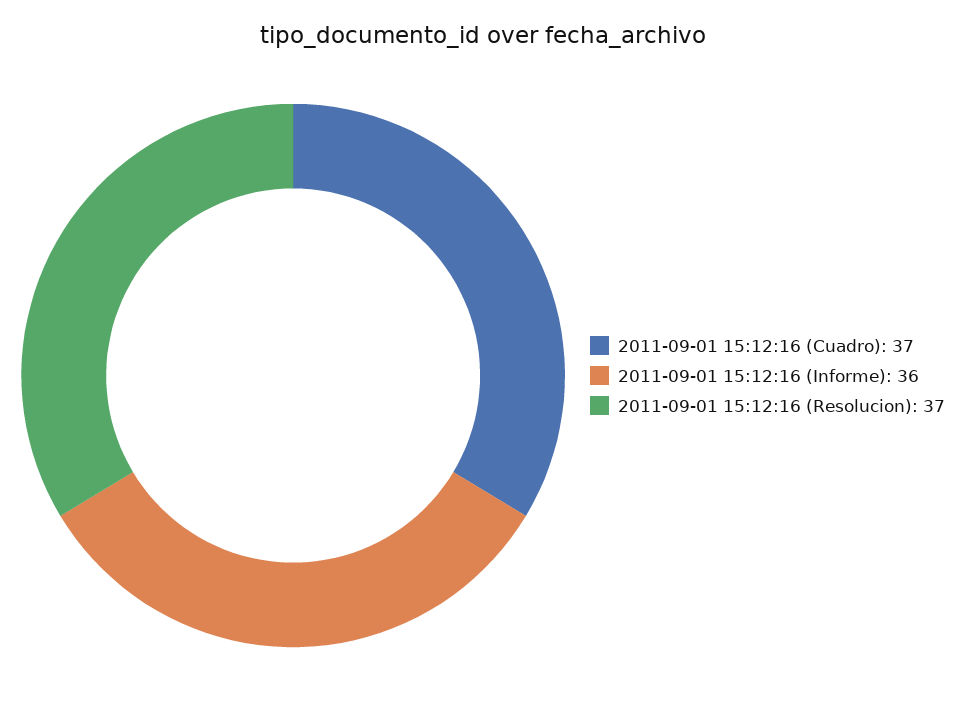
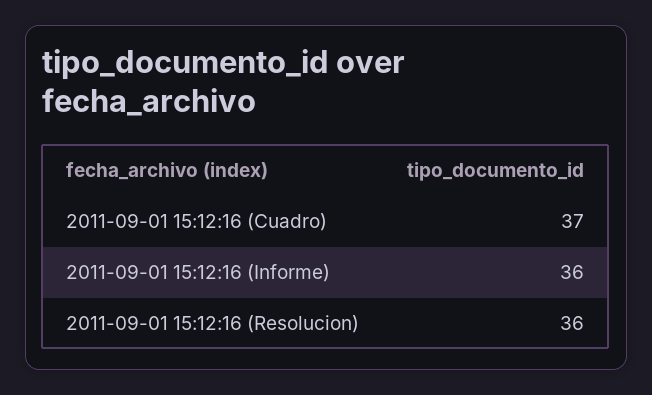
  {
    "2011-09-01 15:12:16 (Cuadro)": 37,
    "2011-09-01 15:12:16 (Informe)": 36,
-   "2011-09-01 15:12:16 (Resolucion)": 37
+   "2011-09-01 15:12:16 (Resolucion)": 36
  }

